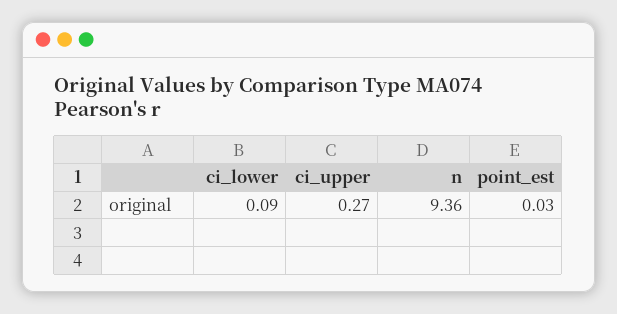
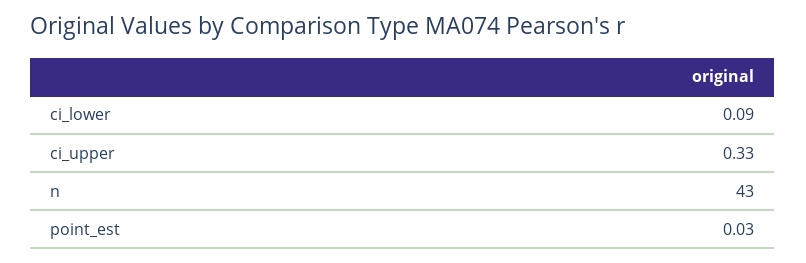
  {
    "ci_lower": 0.09,
-   "ci_upper": 0.27,
+   "ci_upper": 0.33,
-   "n": 9.36,
+   "n": 43,
    "point_est": 0.03
  }

